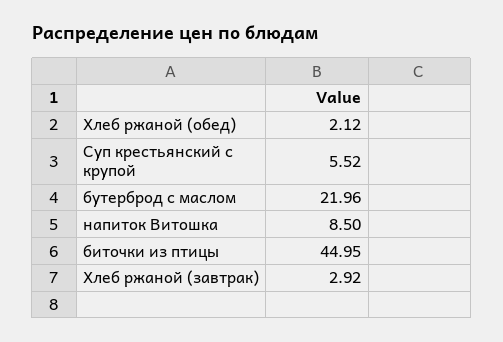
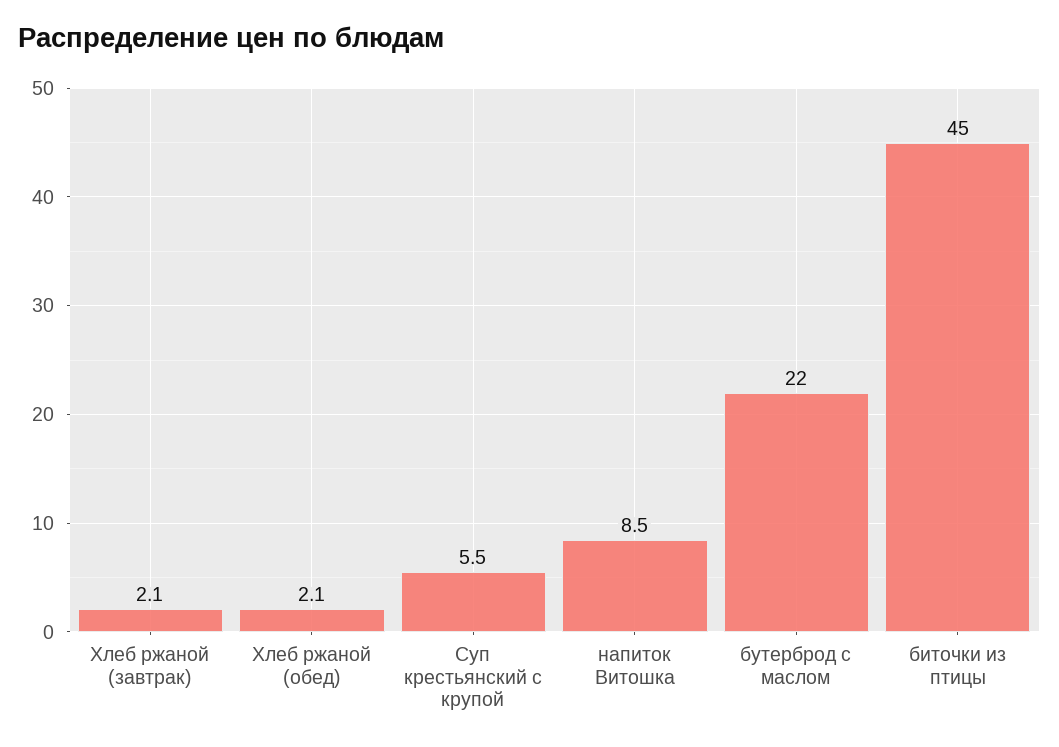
  {
    "Хлеб ржаной (обед)": 2.12,
    "Суп крестьянский с крупой": 5.52,
    "бутерброд с маслом": 21.96,
    "напиток Витошка": 8.5,
    "биточки из птицы": 44.95,
-   "Хлеб ржаной (завтрак)": 2.92
+   "Хлеб ржаной (завтрак)": 2.1
  }

